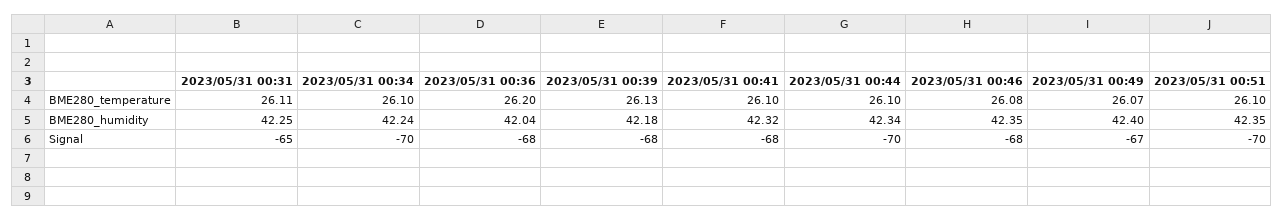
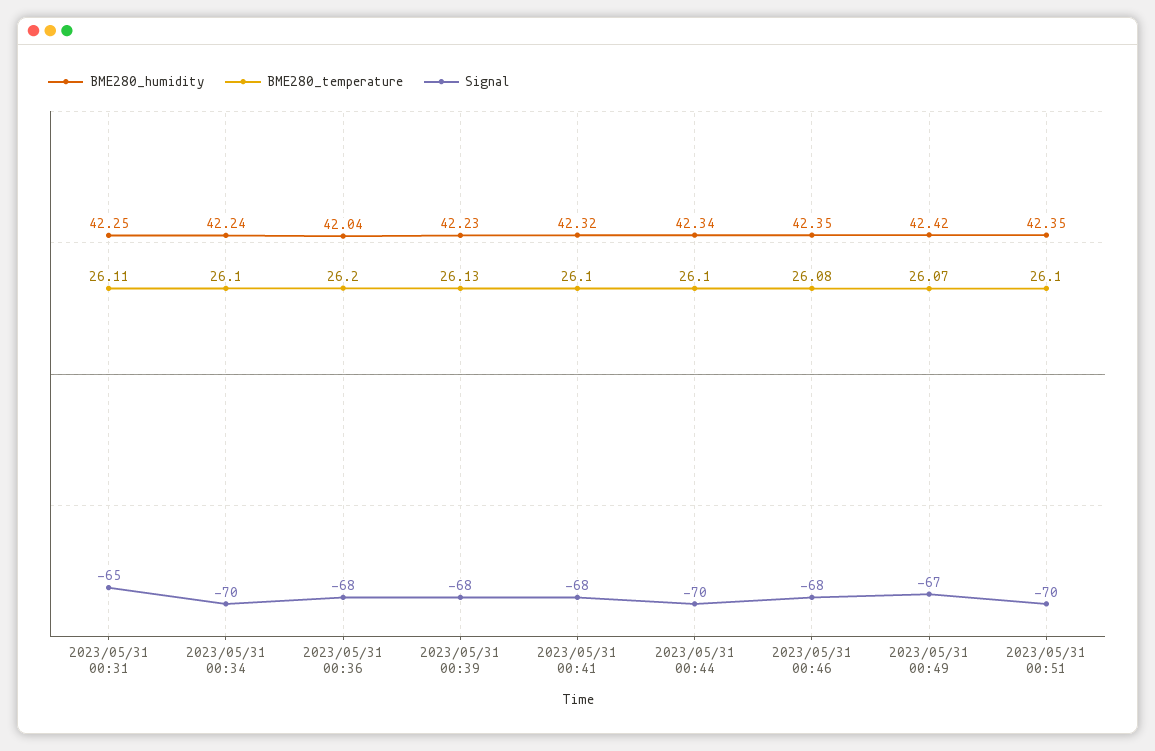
  {
    "BME280_temperature": {
      "2023/05/31 00:31": 26.11,
      "2023/05/31 00:34": 26.1,
      "2023/05/31 00:36": 26.2,
      "2023/05/31 00:39": 26.13,
      "2023/05/31 00:41": 26.1,
      "2023/05/31 00:44": 26.1,
      "2023/05/31 00:46": 26.08,
      "2023/05/31 00:49": 26.07,
      "2023/05/31 00:51": 26.1
    },
    "BME280_humidity": {
      "2023/05/31 00:31": 42.25,
      "2023/05/31 00:34": 42.24,
      "2023/05/31 00:36": 42.04,
-     "2023/05/31 00:39": 42.18,
+     "2023/05/31 00:39": 42.23,
      "2023/05/31 00:41": 42.32,
      "2023/05/31 00:44": 42.34,
      "2023/05/31 00:46": 42.35,
-     "2023/05/31 00:49": 42.4,
+     "2023/05/31 00:49": 42.42,
      "2023/05/31 00:51": 42.35
    },
    "Signal": {
      "2023/05/31 00:31": -65,
      "2023/05/31 00:34": -70,
      "2023/05/31 00:36": -68,
      "2023/05/31 00:39": -68,
      "2023/05/31 00:41": -68,
      "2023/05/31 00:44": -70,
      "2023/05/31 00:46": -68,
      "2023/05/31 00:49": -67,
      "2023/05/31 00:51": -70
    }
  }

